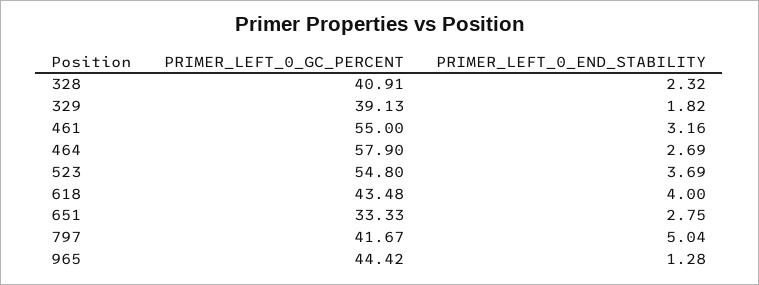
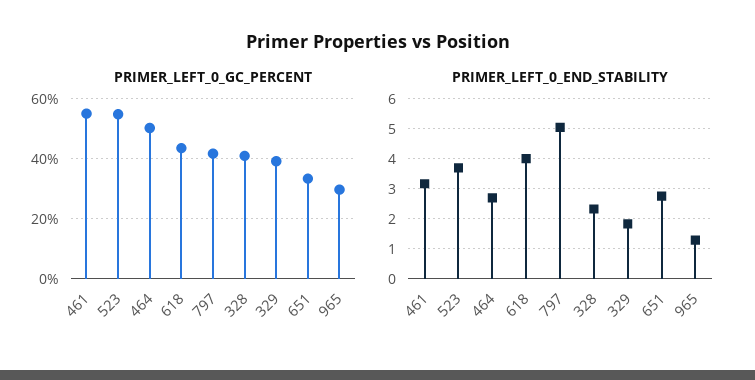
  {
    "PRIMER_LEFT_0_GC_PERCENT": {
      "328": 40.91,
      "329": 39.13,
      "461": 55,
-     "464": 57.9,
+     "464": 50,
      "523": 54.8,
      "618": 43.48,
      "651": 33.33,
      "797": 41.67,
-     "965": 44.42
+     "965": 30
    },
    "PRIMER_LEFT_0_END_STABILITY": {
      "328": 2.32,
      "329": 1.82,
      "461": 3.16,
      "464": 2.69,
      "523": 3.69,
      "618": 4,
      "651": 2.75,
      "797": 5.04,
      "965": 1.28
    }
  }

